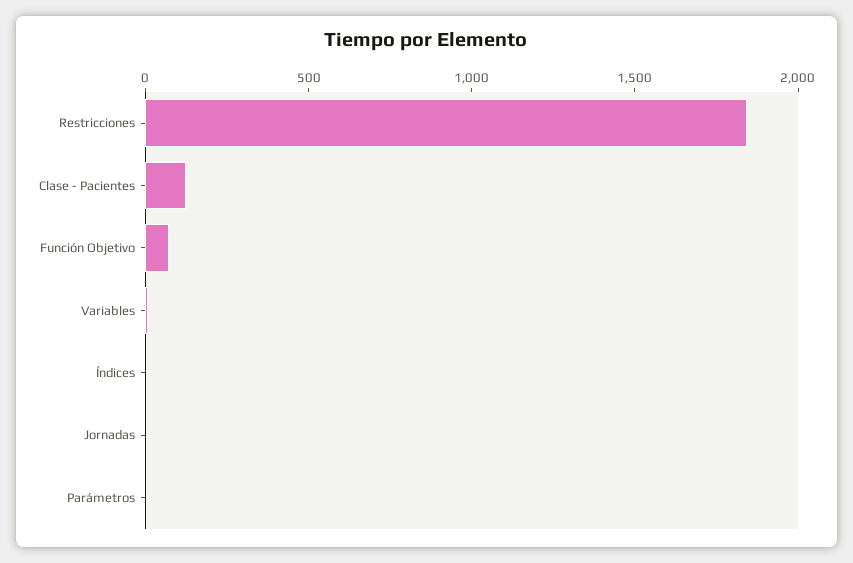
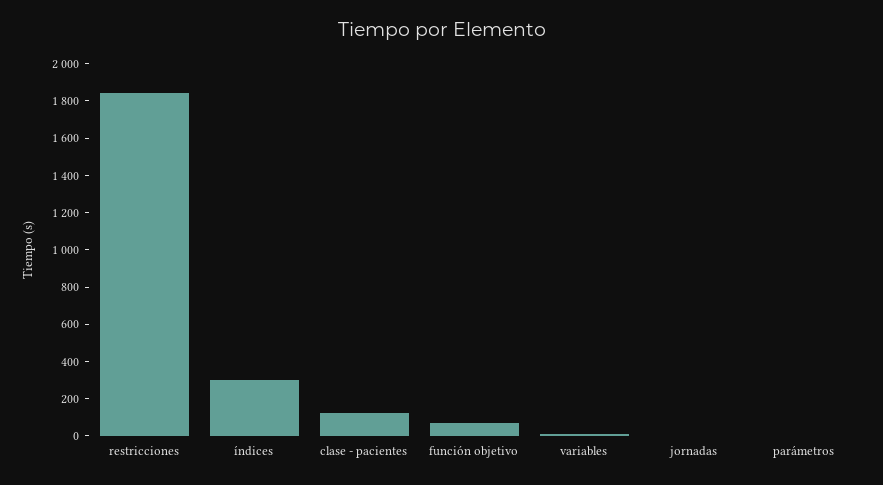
  {
    "Restricciones": 1850,
    "Clase - Pacientes": 150,
    "Función Objetivo": 50,
    "Variables": 0,
-   "Índices": 0,
+   "Índices": 300,
    "Jornadas": 0,
    "Parámetros": 0
  }

